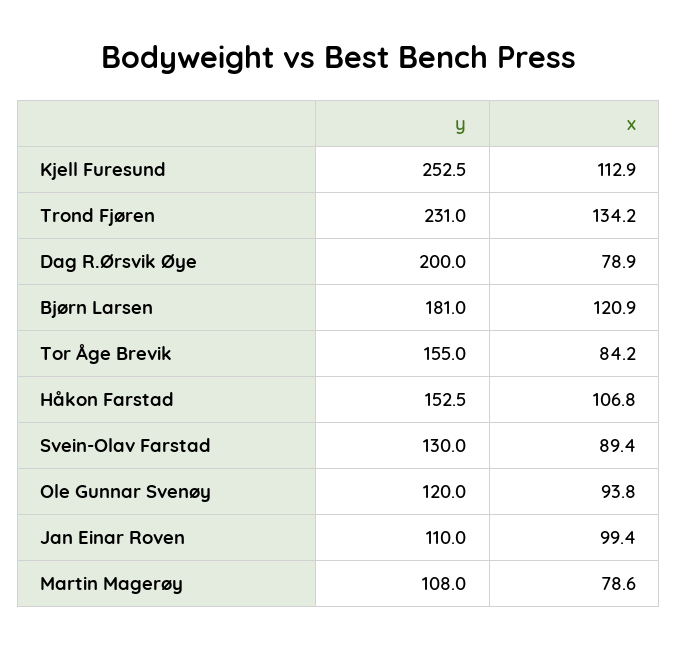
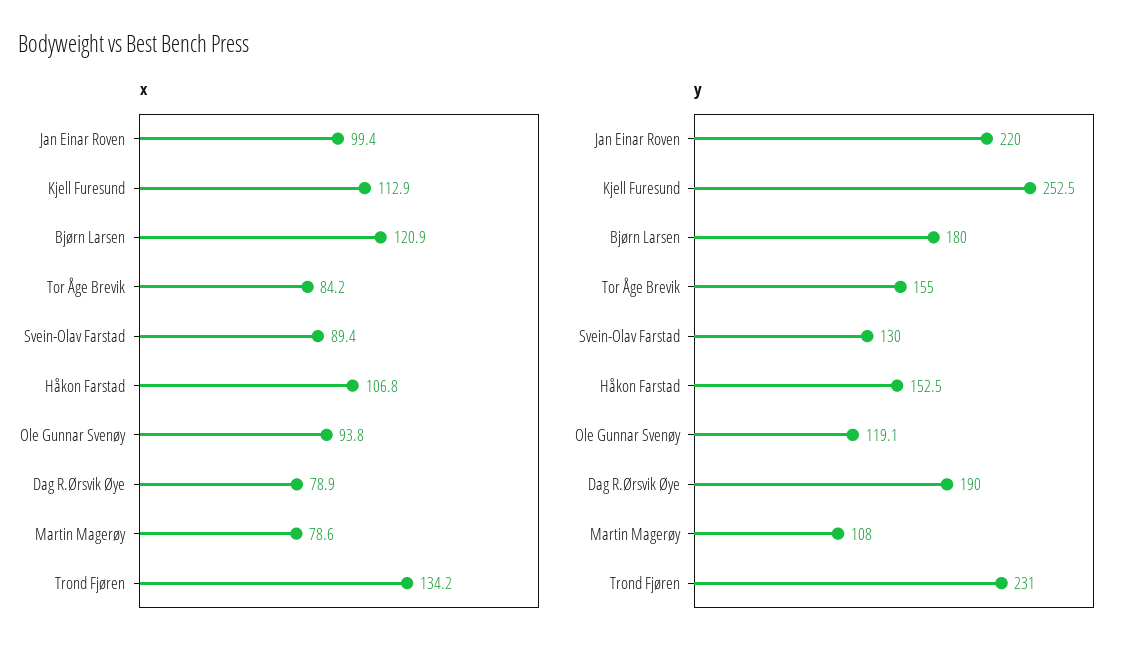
  {
    "y": {
      "Kjell Furesund": 252.5,
      "Trond Fjøren": 231,
-     "Dag R.Ørsvik Øye": 200,
+     "Dag R.Ørsvik Øye": 190,
-     "Bjørn Larsen": 181,
+     "Bjørn Larsen": 180,
      "Tor Åge Brevik": 155,
      "Håkon Farstad": 152.5,
      "Svein-Olav Farstad": 130,
-     "Ole Gunnar Svenøy": 120,
+     "Ole Gunnar Svenøy": 119.1,
-     "Jan Einar Roven": 110,
+     "Jan Einar Roven": 220,
      "Martin Magerøy": 108
    },
    "x": {
      "Kjell Furesund": 112.9,
      "Trond Fjøren": 134.2,
      "Dag R.Ørsvik Øye": 78.9,
      "Bjørn Larsen": 120.9,
      "Tor Åge Brevik": 84.2,
      "Håkon Farstad": 106.8,
      "Svein-Olav Farstad": 89.4,
      "Ole Gunnar Svenøy": 93.8,
      "Jan Einar Roven": 99.4,
      "Martin Magerøy": 78.6
    }
  }

